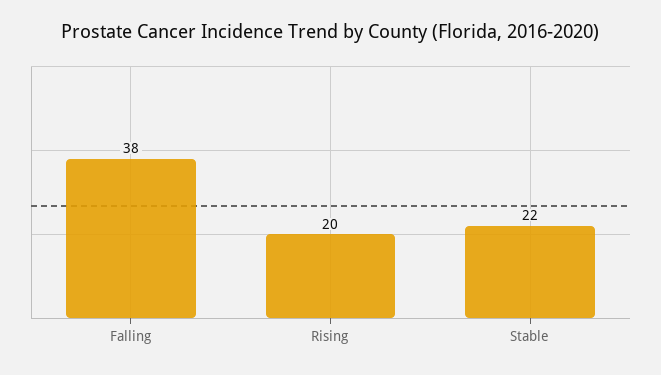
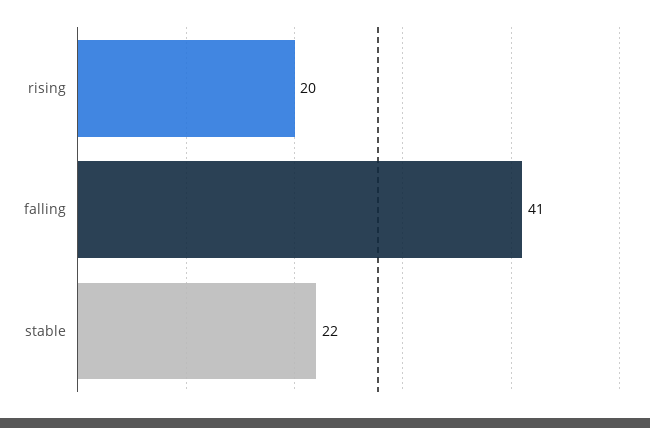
  {
-   "Falling": 38,
+   "Falling": 41,
    "Rising": 20,
    "Stable": 22
  }

